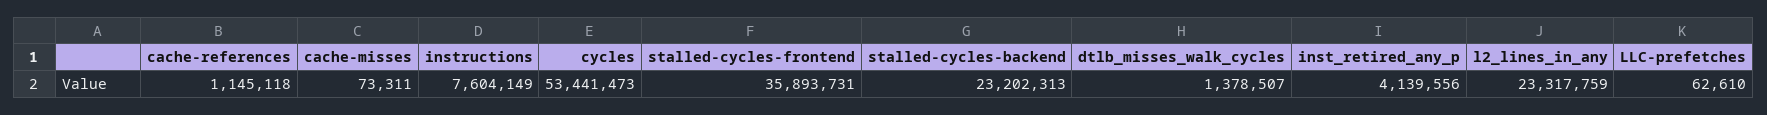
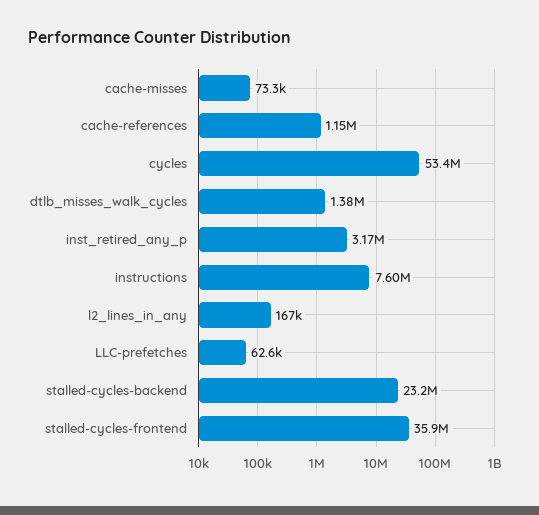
  {
    "cache-references": 1145118,
    "cache-misses": 73311,
    "instructions": 7604149,
    "cycles": 53441473,
    "stalled-cycles-frontend": 35893731,
    "stalled-cycles-backend": 23202313,
    "dtlb_misses_walk_cycles": 1378507,
-   "inst_retired_any_p": 4139556,
+   "inst_retired_any_p": 3170000,
-   "l2_lines_in_any": 23317759,
+   "l2_lines_in_any": 167000,
    "LLC-prefetches": 62610
  }

